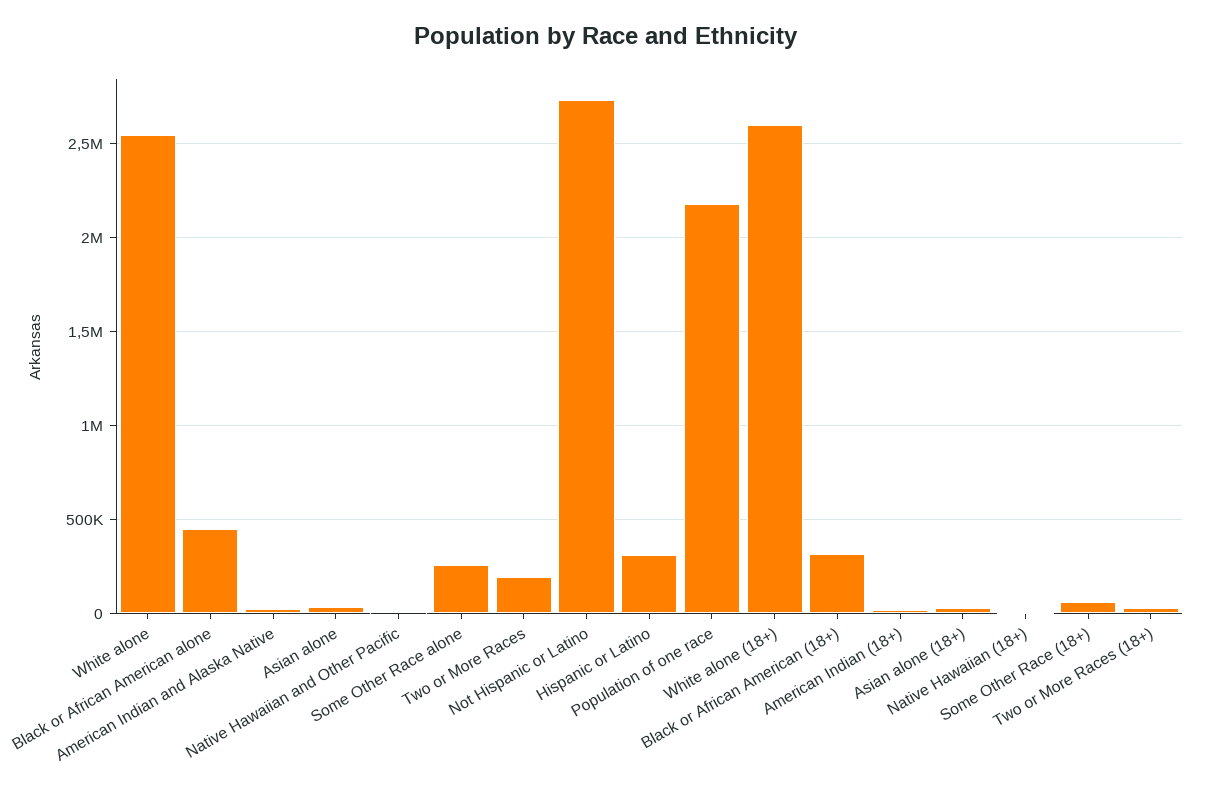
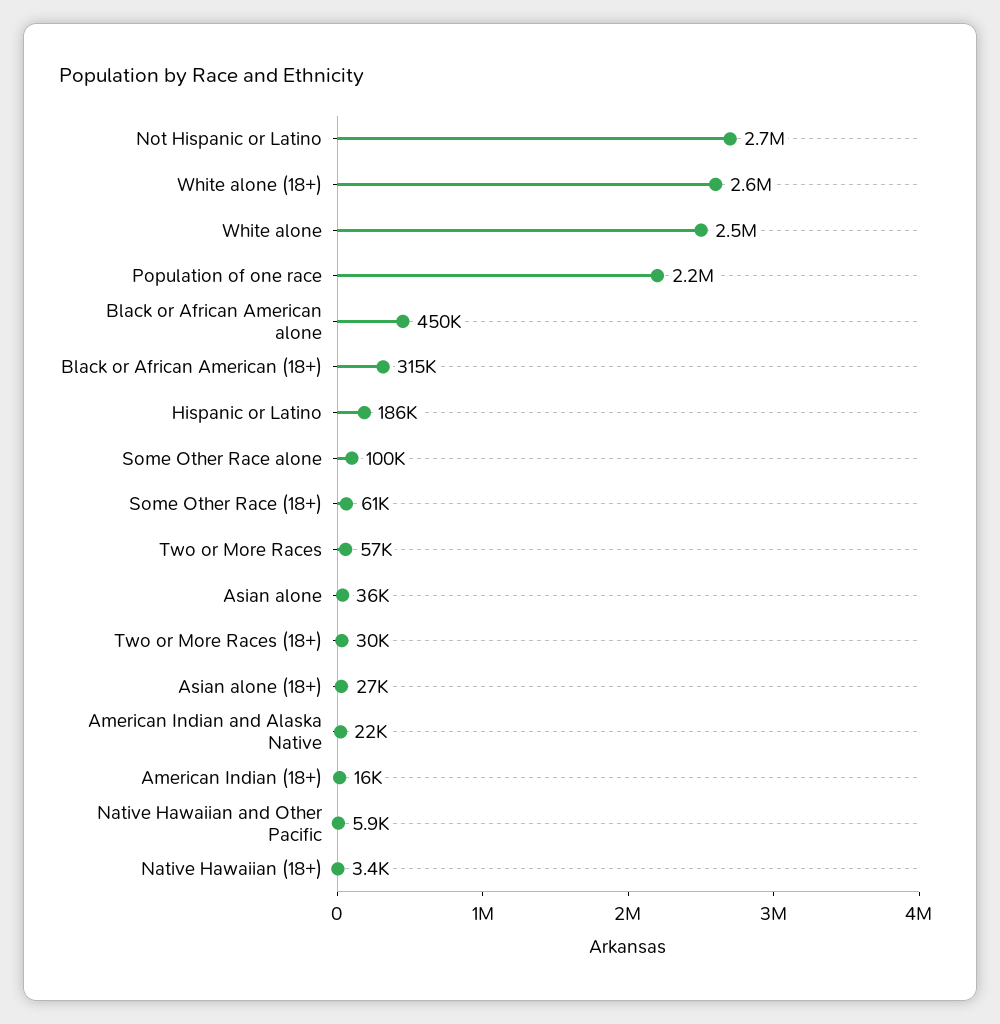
  {
    "White alone": 2500000,
    "Black or African American alone": 450000,
    "American Indian and Alaska Native": 22000,
    "Asian alone": 36000,
    "Native Hawaiian and Other Pacific": 5900,
-   "Some Other Race alone": 250000,
+   "Some Other Race alone": 100000,
-   "Two or More Races": 200000,
+   "Two or More Races": 57000,
    "Not Hispanic or Latino": 2700000,
-   "Hispanic or Latino": 300000,
+   "Hispanic or Latino": 186000,
    "Population of one race": 2200000,
    "White alone (18+)": 2600000,
    "Black or African American (18+)": 315000,
    "American Indian (18+)": 16000,
    "Asian alone (18+)": 27000,
    "Native Hawaiian (18+)": 3400,
    "Some Other Race (18+)": 61000,
    "Two or More Races (18+)": 30000
  }

